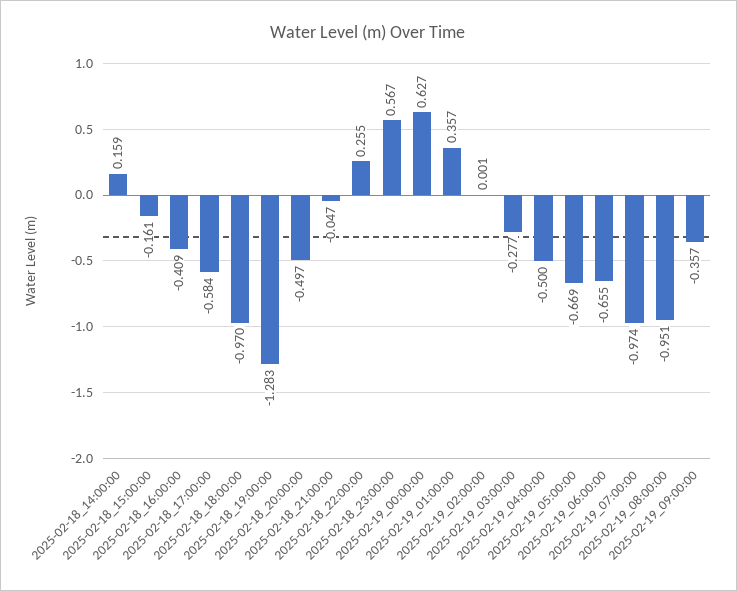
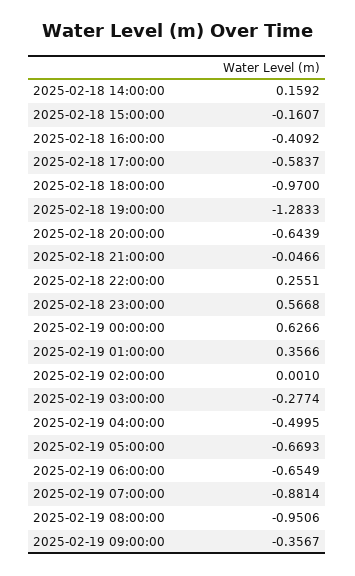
  {
    "2025-02-18_14:00:00": 0.1592,
    "2025-02-18_15:00:00": -0.1607,
    "2025-02-18_16:00:00": -0.4092,
    "2025-02-18_17:00:00": -0.5837,
    "2025-02-18_18:00:00": -0.97,
    "2025-02-18_19:00:00": -1.2833,
-   "2025-02-18_20:00:00": -0.497,
+   "2025-02-18_20:00:00": -0.6439,
    "2025-02-18_21:00:00": -0.0466,
    "2025-02-18_22:00:00": 0.2551,
    "2025-02-18_23:00:00": 0.5668,
    "2025-02-19_00:00:00": 0.6266,
    "2025-02-19_01:00:00": 0.3566,
    "2025-02-19_02:00:00": 0.001,
    "2025-02-19_03:00:00": -0.2774,
    "2025-02-19_04:00:00": -0.4995,
    "2025-02-19_05:00:00": -0.6693,
    "2025-02-19_06:00:00": -0.6549,
-   "2025-02-19_07:00:00": -0.974,
+   "2025-02-19_07:00:00": -0.8814,
    "2025-02-19_08:00:00": -0.9506,
    "2025-02-19_09:00:00": -0.3567
  }

